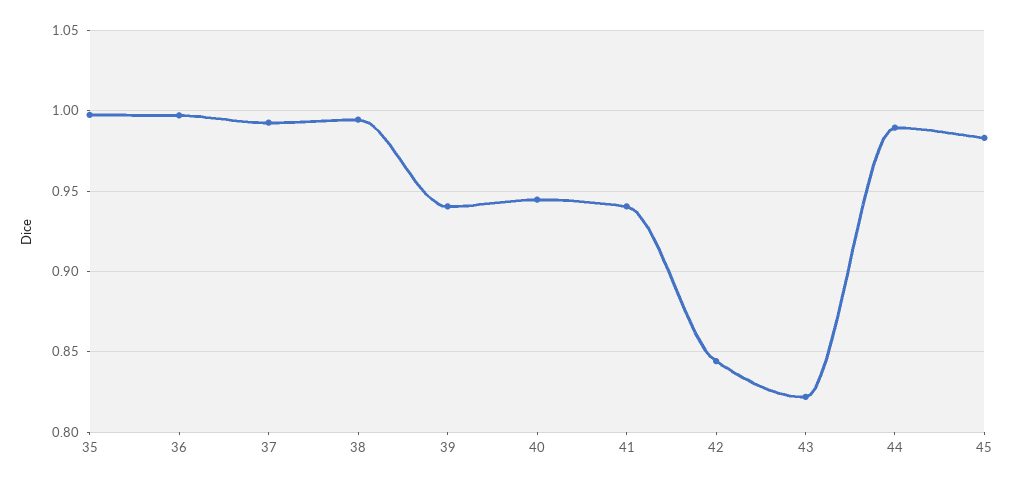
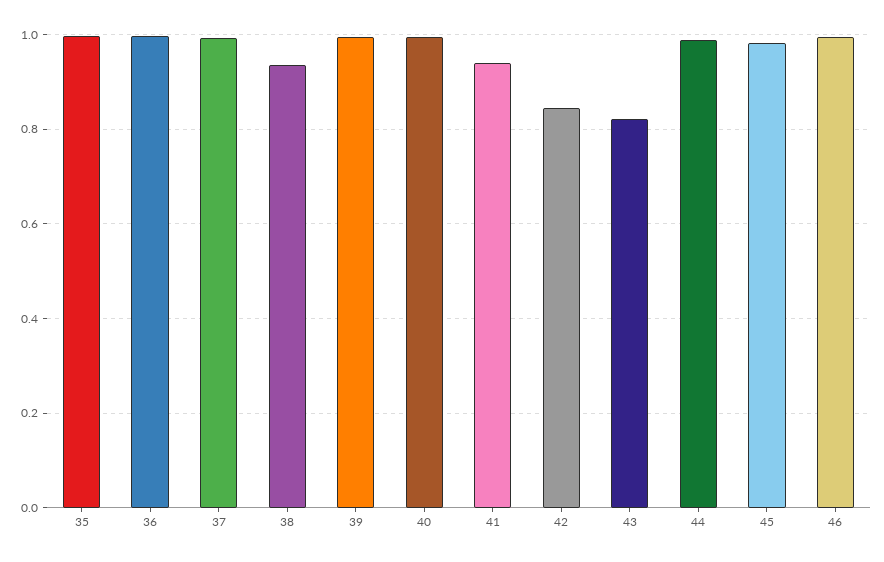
  {
    "35": 0.995,
    "36": 0.995,
    "37": 0.995,
-   "38": 0.995,
+   "38": 0.94,
-   "39": 0.94,
+   "39": 1,
-   "40": 0.945,
+   "40": 1,
    "41": 0.94,
    "42": 0.845,
    "43": 0.82,
    "44": 0.99,
-   "45": 0.985
+   "45": 0.985,
+   "46": 1
  }

